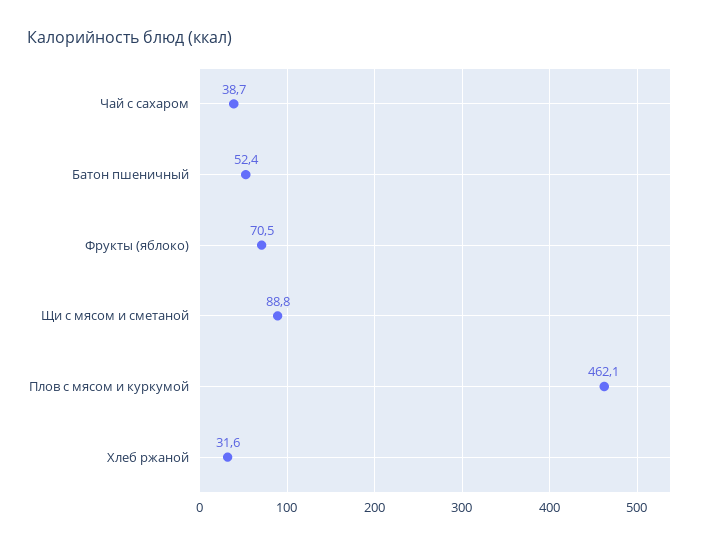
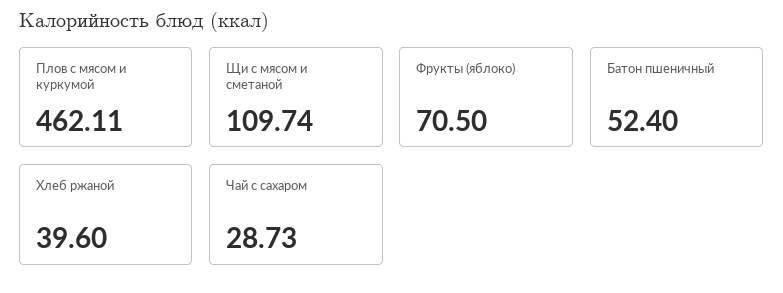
  {
-   "Чай с сахаром": 38.7,
+   "Чай с сахаром": 28.73,
    "Батон пшеничный": 52.4,
    "Фрукты (яблоко)": 70.5,
-   "Щи с мясом и сметаной": 88.8,
+   "Щи с мясом и сметаной": 109.74,
    "Плов с мясом и куркумой": 462.11,
-   "Хлеб ржаной": 31.6
+   "Хлеб ржаной": 39.6
  }

